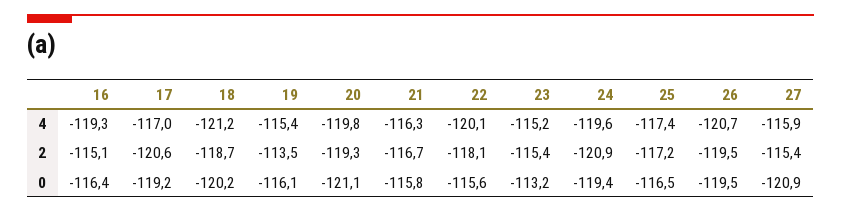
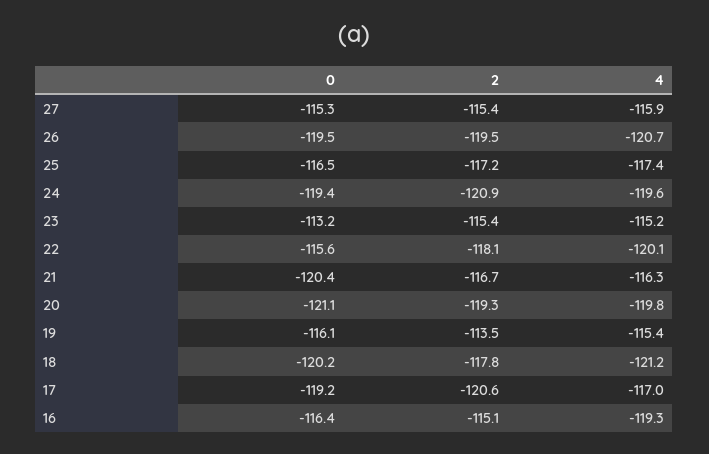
  {
    "16": {
      "4": -119.3,
      "2": -115.1,
      "0": -116.4
    },
    "17": {
      "4": -117,
      "2": -120.6,
      "0": -119.2
    },
    "18": {
      "4": -121.2,
-     "2": -118.7,
+     "2": -117.8,
      "0": -120.2
    },
    "19": {
      "4": -115.4,
      "2": -113.5,
      "0": -116.1
    },
    "20": {
      "4": -119.8,
      "2": -119.3,
      "0": -121.1
    },
    "21": {
      "4": -116.3,
      "2": -116.7,
-     "0": -115.8
+     "0": -120.4
    },
    "22": {
      "4": -120.1,
      "2": -118.1,
      "0": -115.6
    },
    "23": {
      "4": -115.2,
      "2": -115.4,
      "0": -113.2
    },
    "24": {
      "4": -119.6,
      "2": -120.9,
      "0": -119.4
    },
    "25": {
      "4": -117.4,
      "2": -117.2,
      "0": -116.5
    },
    "26": {
      "4": -120.7,
      "2": -119.5,
      "0": -119.5
    },
    "27": {
      "4": -115.9,
      "2": -115.4,
-     "0": -120.9
+     "0": -115.3
    }
  }

